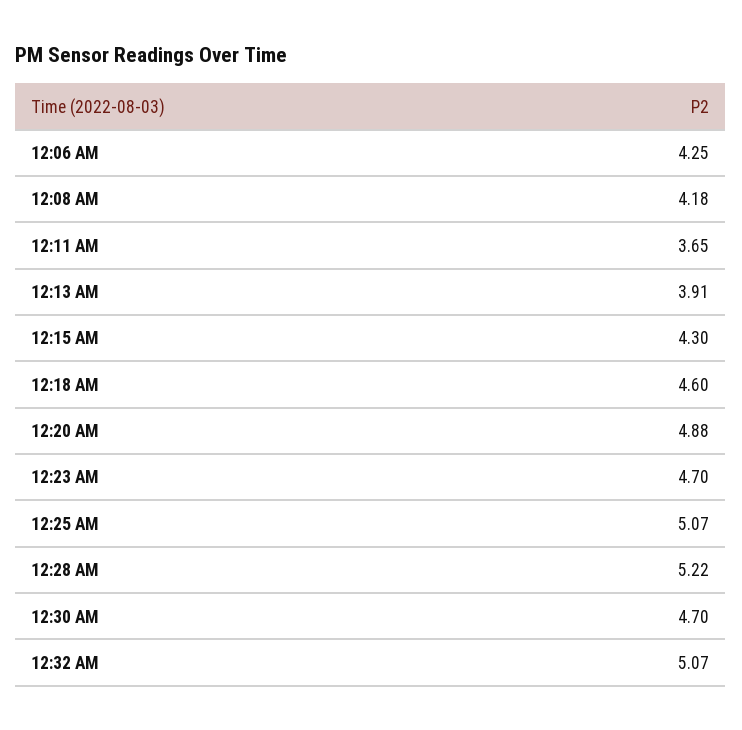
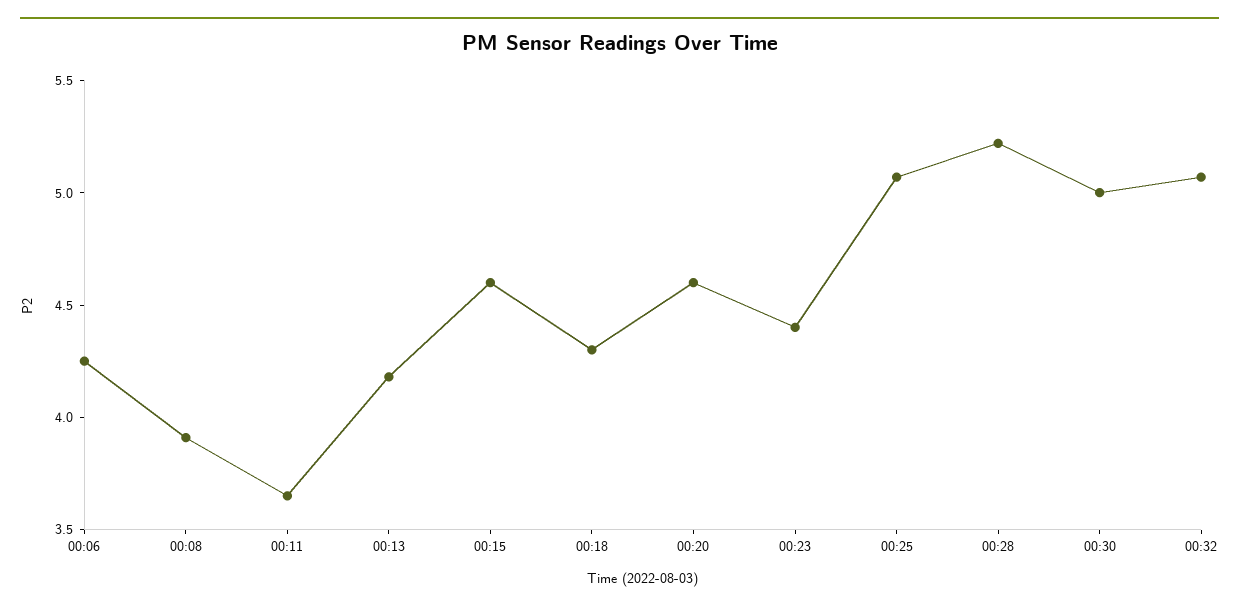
  {
    "12:06 AM": 4.25,
-   "12:08 AM": 4.18,
+   "12:08 AM": 3.9,
    "12:11 AM": 3.65,
-   "12:13 AM": 3.91,
+   "12:13 AM": 4.2,
-   "12:15 AM": 4.3,
+   "12:15 AM": 4.6,
-   "12:18 AM": 4.6,
+   "12:18 AM": 4.3,
-   "12:20 AM": 4.88,
+   "12:20 AM": 4.6,
-   "12:23 AM": 4.7,
+   "12:23 AM": 4.4,
    "12:25 AM": 5.07,
    "12:28 AM": 5.22,
-   "12:30 AM": 4.7,
+   "12:30 AM": 5,
    "12:32 AM": 5.07
  }

